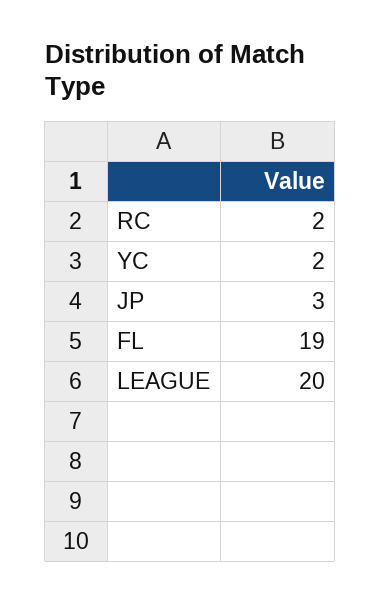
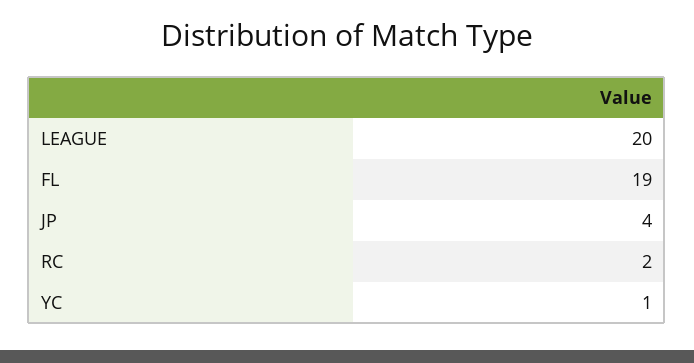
  {
    "RC": 2,
-   "YC": 2,
+   "YC": 1,
-   "JP": 3,
+   "JP": 4,
    "FL": 19,
    "LEAGUE": 20
  }

